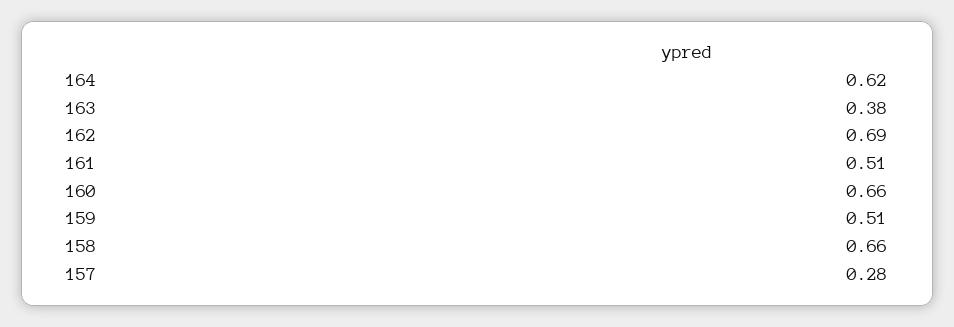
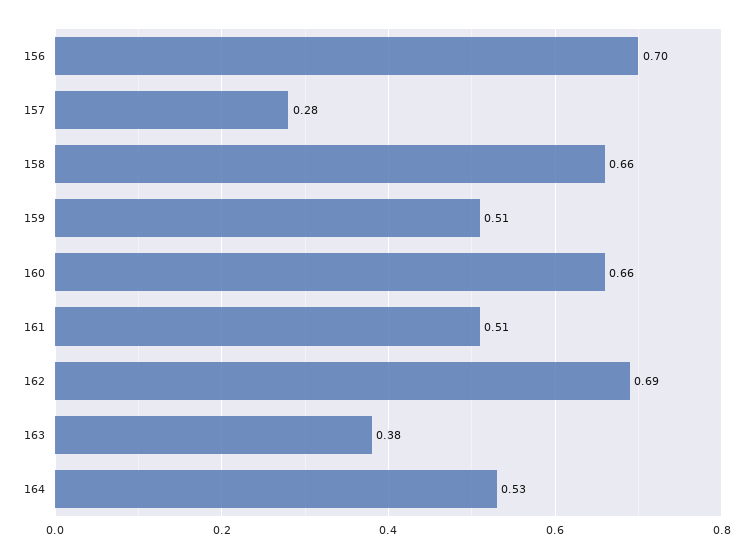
  {
-   "164": 0.62,
+   "164": 0.53,
    "163": 0.38,
    "162": 0.69,
    "161": 0.51,
    "160": 0.66,
    "159": 0.51,
    "158": 0.66,
-   "157": 0.28
+   "157": 0.28,
+   "156": 0.7
  }

